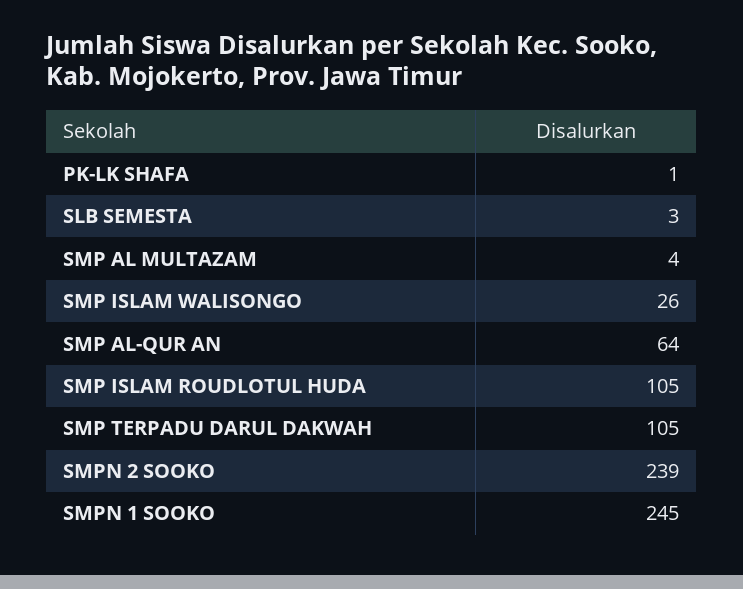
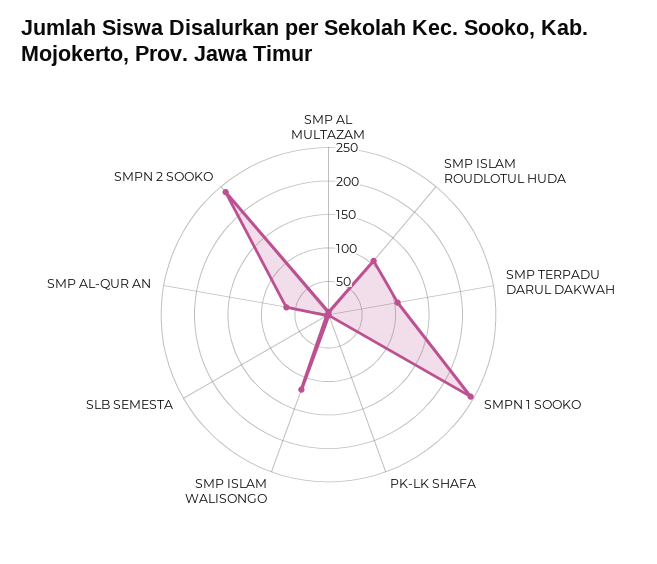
  {
    "PK-LK SHAFA": 1,
    "SLB SEMESTA": 3,
    "SMP AL MULTAZAM": 4,
-   "SMP ISLAM WALISONGO": 26,
+   "SMP ISLAM WALISONGO": 125,
    "SMP AL-QUR AN": 64,
    "SMP ISLAM ROUDLOTUL HUDA": 105,
    "SMP TERPADU DARUL DAKWAH": 105,
    "SMPN 2 SOOKO": 239,
    "SMPN 1 SOOKO": 245
  }

